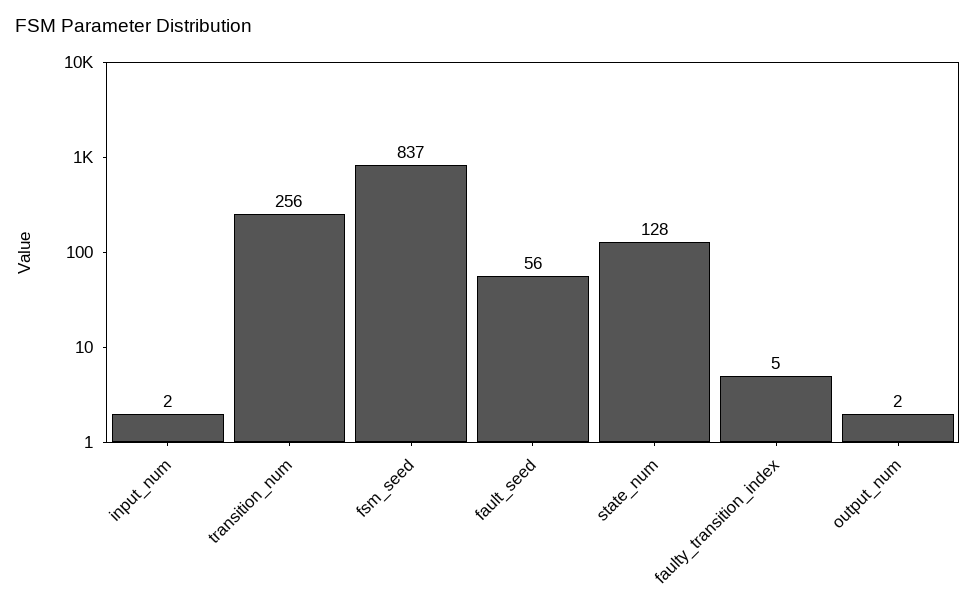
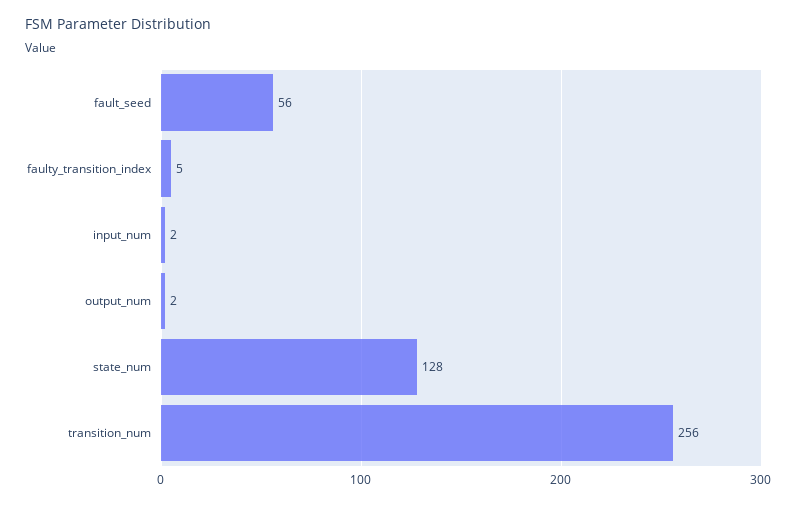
  {
    "input_num": 2,
    "transition_num": 256,
-   "fsm_seed": 837,
    "fault_seed": 56,
    "state_num": 128,
    "faulty_transition_index": 5,
    "output_num": 2
  }

